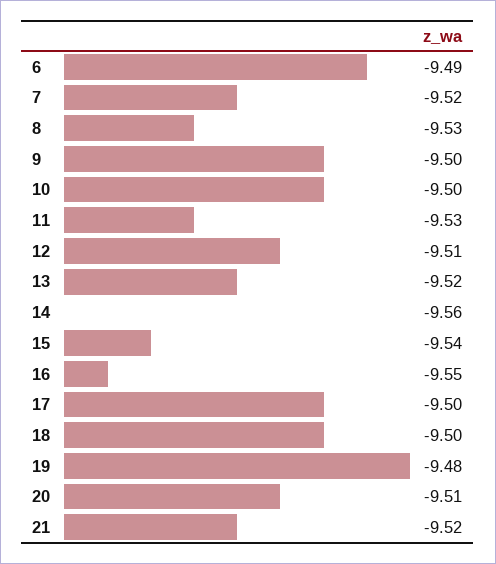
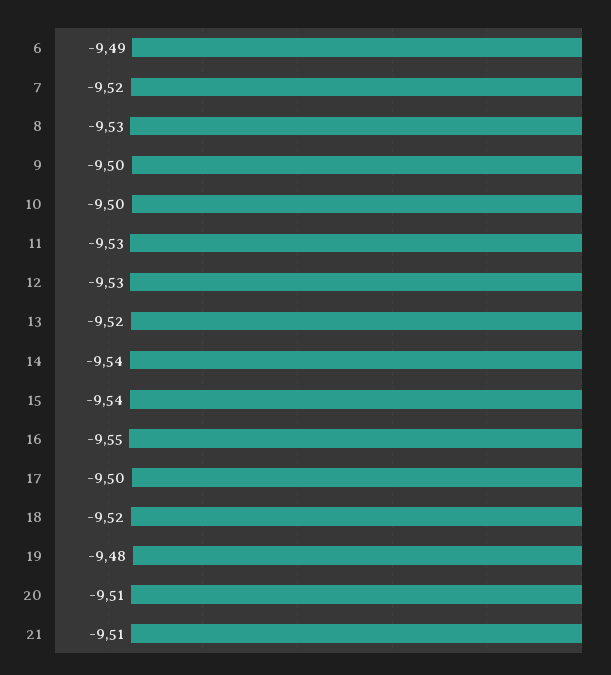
  {
    "6": -9.49,
    "7": -9.52,
    "8": -9.53,
    "9": -9.5,
    "10": -9.5,
    "11": -9.53,
-   "12": -9.51,
+   "12": -9.53,
    "13": -9.52,
-   "14": -9.56,
+   "14": -9.54,
    "15": -9.54,
    "16": -9.55,
    "17": -9.5,
-   "18": -9.5,
+   "18": -9.52,
    "19": -9.48,
    "20": -9.51,
-   "21": -9.52
+   "21": -9.51
  }

